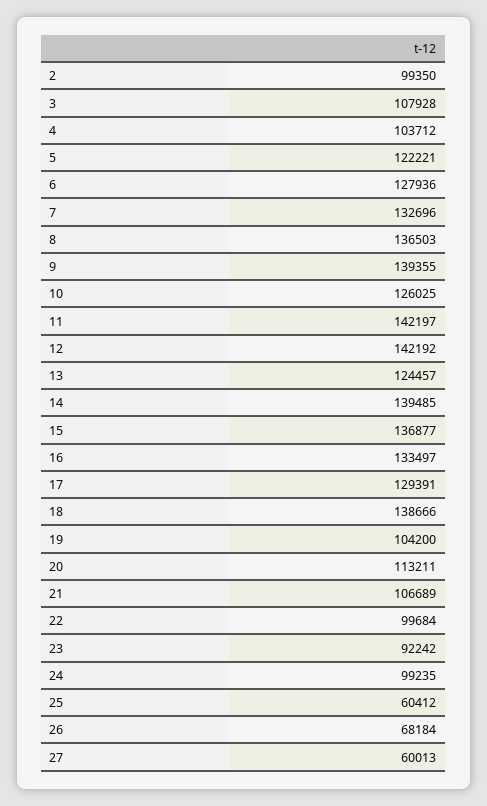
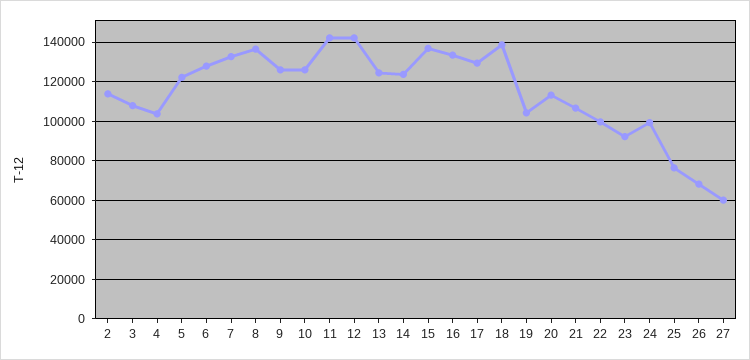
  {
-   "2": 99350,
+   "2": 115000,
    "3": 107928,
    "4": 103712,
    "5": 122221,
    "6": 127936,
    "7": 132696,
    "8": 136503,
-   "9": 139355,
+   "9": 125000,
    "10": 126025,
    "11": 142197,
    "12": 142192,
    "13": 124457,
-   "14": 139485,
+   "14": 125000,
    "15": 136877,
    "16": 133497,
    "17": 129391,
    "18": 138666,
    "19": 104200,
    "20": 113211,
    "21": 106689,
    "22": 99684,
    "23": 92242,
    "24": 99235,
-   "25": 60412,
+   "25": 75000,
    "26": 68184,
    "27": 60013
  }

